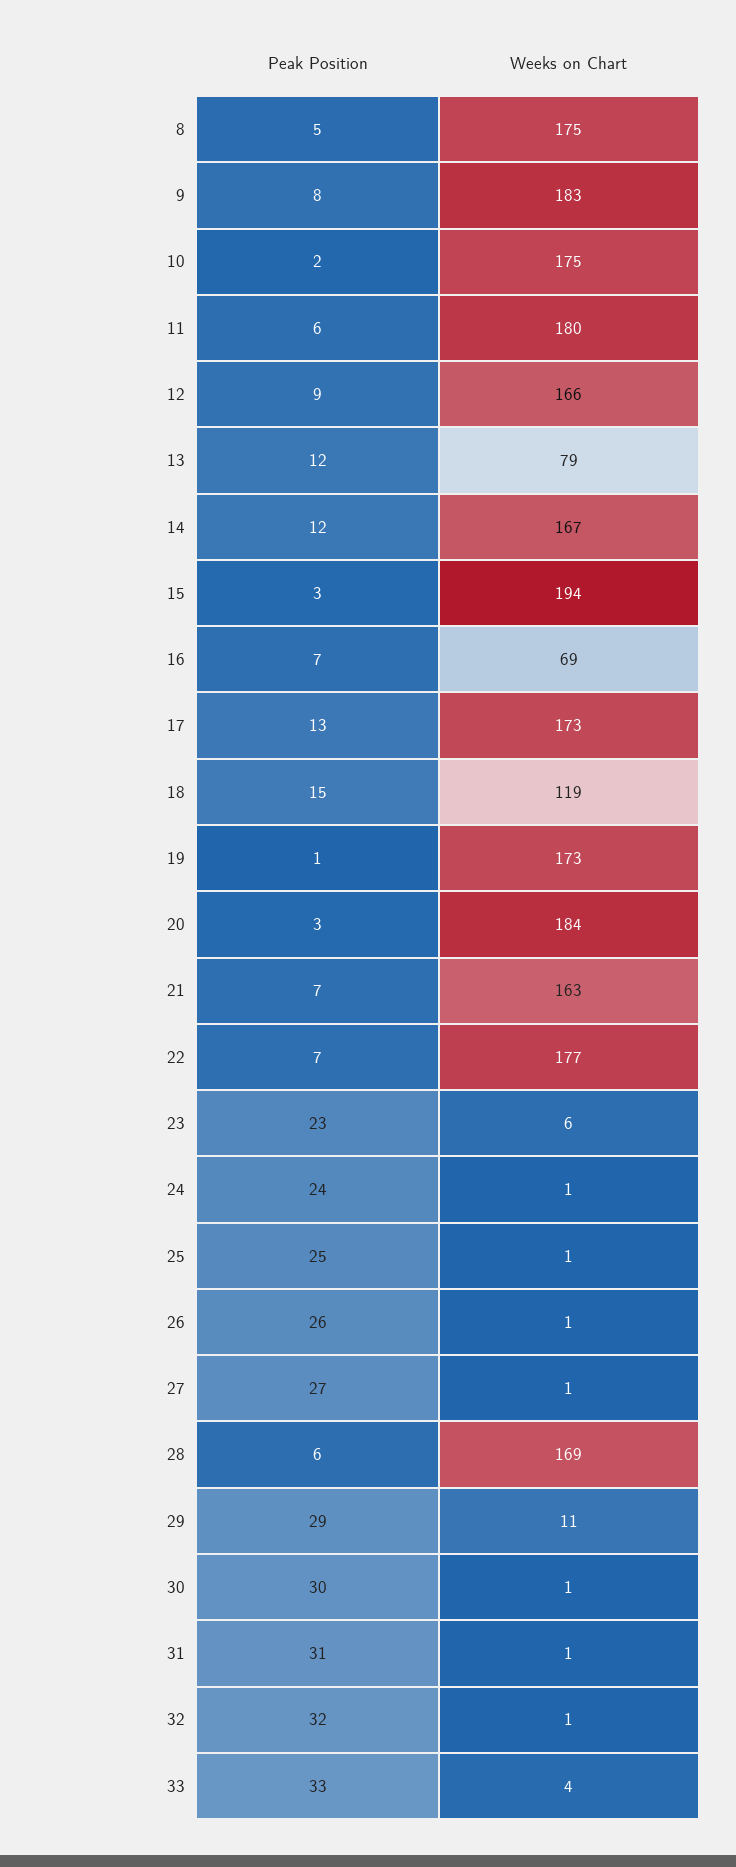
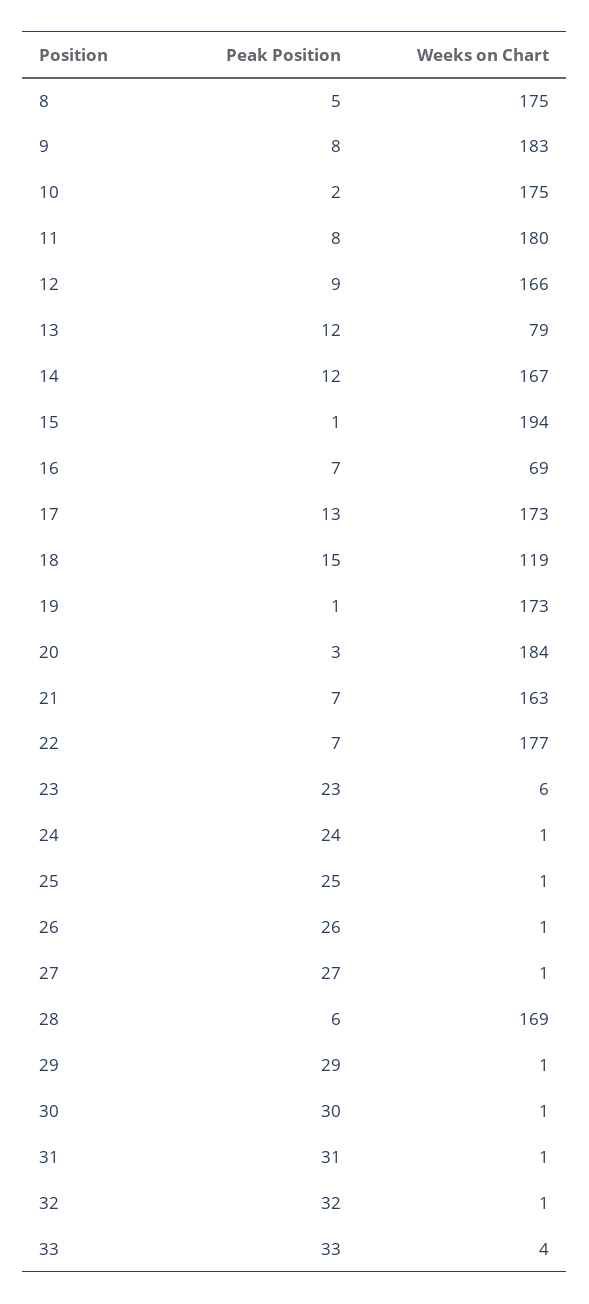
  {
    "Peak Position": {
      "8": 5,
      "9": 8,
      "10": 2,
-     "11": 6,
+     "11": 8,
      "12": 9,
      "13": 12,
      "14": 12,
-     "15": 3,
+     "15": 1,
      "16": 7,
      "17": 13,
      "18": 15,
      "19": 1,
      "20": 3,
      "21": 7,
      "22": 7,
      "23": 23,
      "24": 24,
      "25": 25,
      "26": 26,
      "27": 27,
      "28": 6,
      "29": 29,
      "30": 30,
      "31": 31,
      "32": 32,
      "33": 33
    },
    "Weeks on Chart": {
      "8": 175,
      "9": 183,
      "10": 175,
      "11": 180,
      "12": 166,
      "13": 79,
      "14": 167,
      "15": 194,
      "16": 69,
      "17": 173,
      "18": 119,
      "19": 173,
      "20": 184,
      "21": 163,
      "22": 177,
      "23": 6,
      "24": 1,
      "25": 1,
      "26": 1,
      "27": 1,
      "28": 169,
-     "29": 11,
+     "29": 1,
      "30": 1,
      "31": 1,
      "32": 1,
      "33": 4
    }
  }

